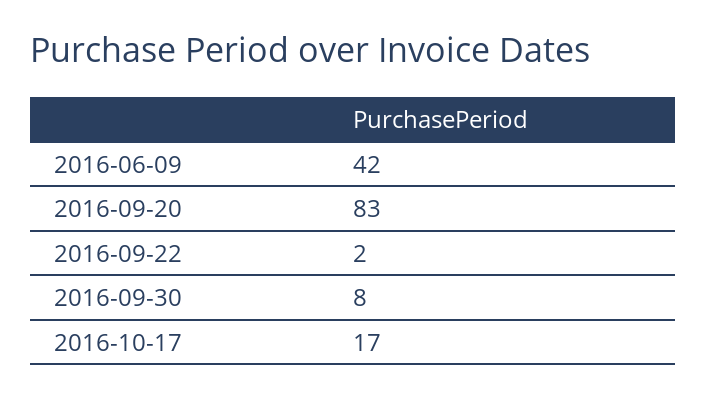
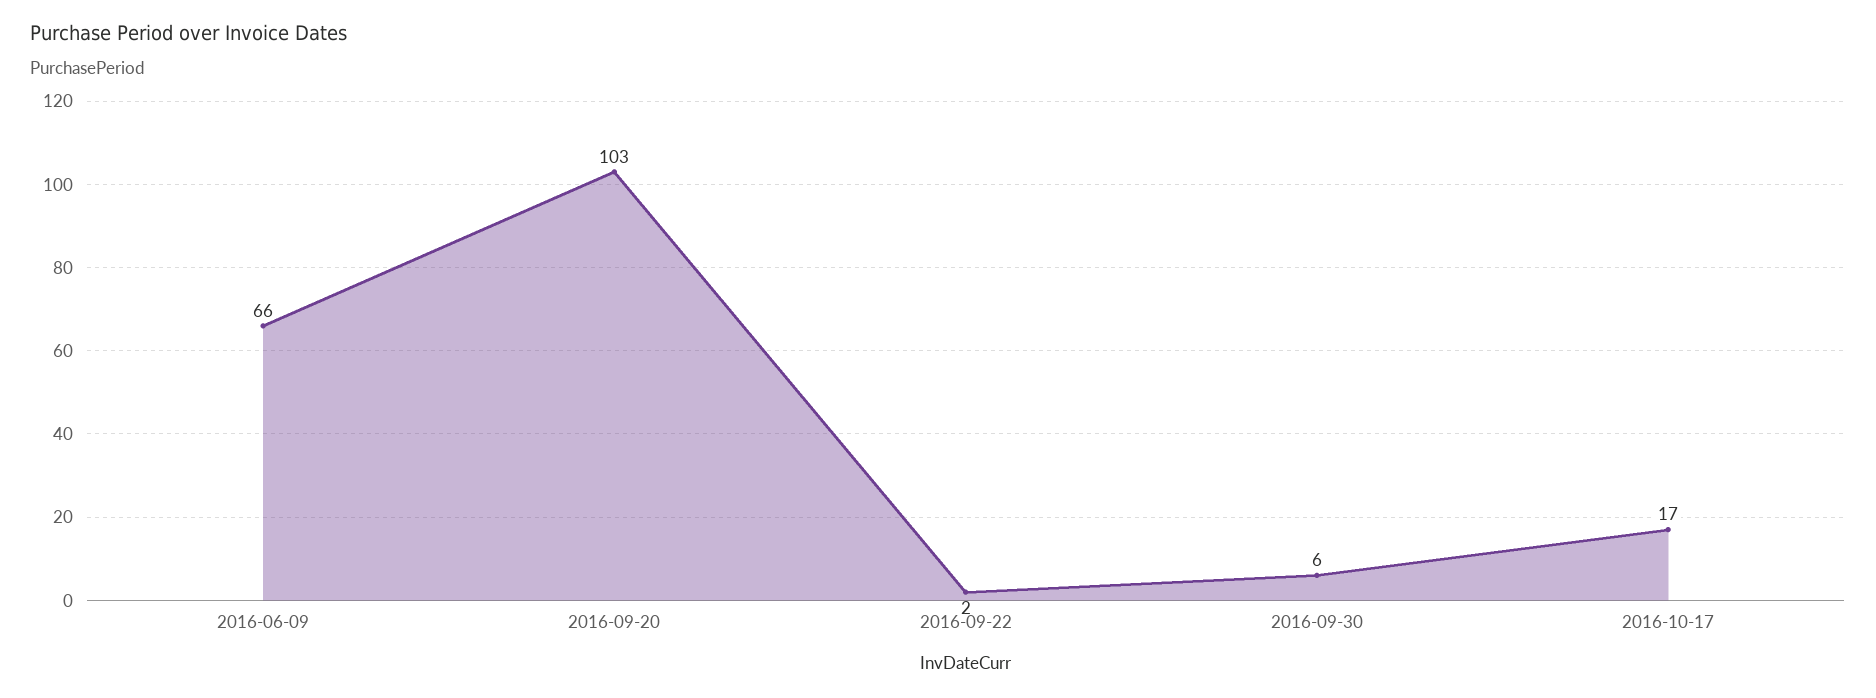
  {
-   "2016-06-09": 42,
+   "2016-06-09": 66,
-   "2016-09-20": 83,
+   "2016-09-20": 103,
    "2016-09-22": 2,
-   "2016-09-30": 8,
+   "2016-09-30": 6,
    "2016-10-17": 17
  }

